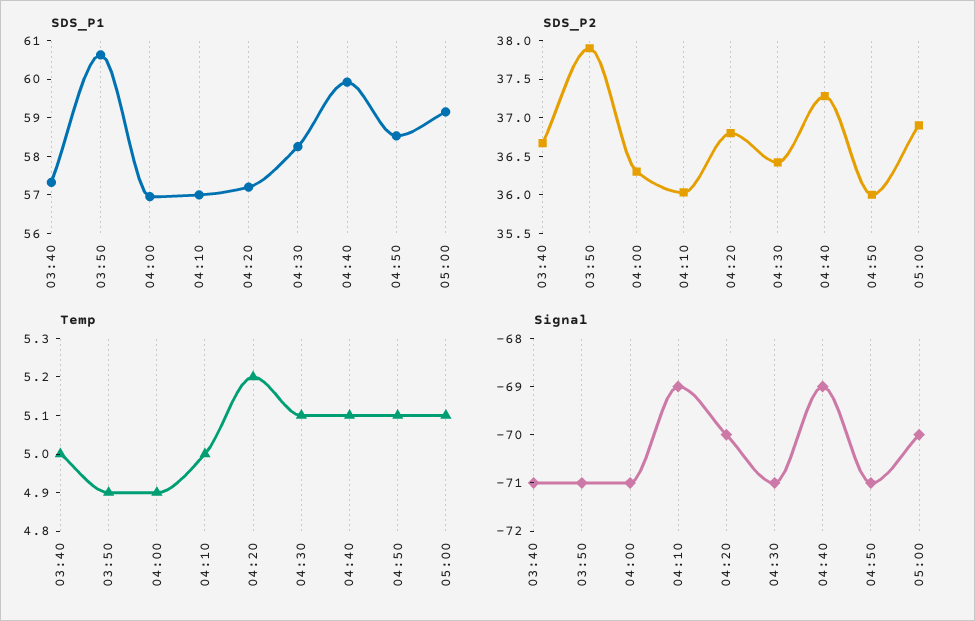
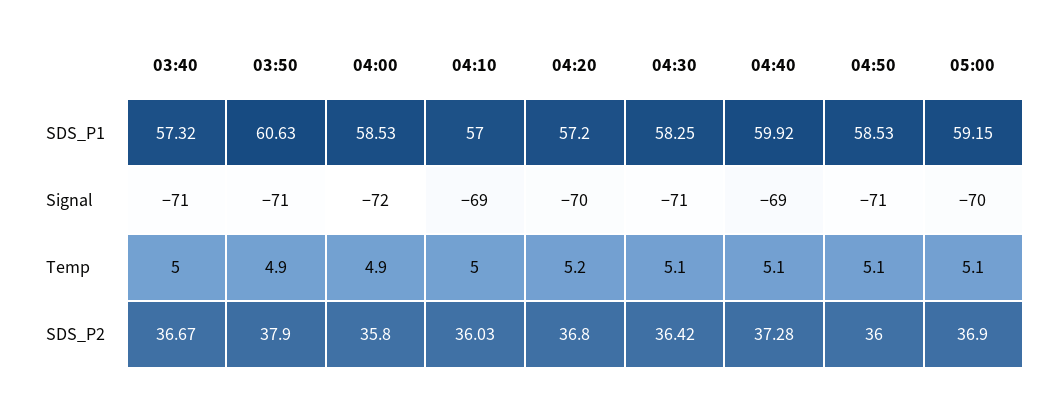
  {
    "SDS_P1": {
      "03:40": 57.32,
      "03:50": 60.63,
-     "04:00": 57,
+     "04:00": 58.53,
      "04:10": 57,
      "04:20": 57.2,
      "04:30": 58.25,
      "04:40": 59.92,
      "04:50": 58.53,
      "05:00": 59.15
    },
    "SDS_P2": {
      "03:40": 36.67,
      "03:50": 37.9,
-     "04:00": 36.25,
+     "04:00": 35.8,
      "04:10": 36.03,
      "04:20": 36.8,
      "04:30": 36.42,
      "04:40": 37.28,
      "04:50": 36,
      "05:00": 36.9
    },
    "Temp": {
      "03:40": 5,
      "03:50": 4.9,
      "04:00": 4.9,
      "04:10": 5,
      "04:20": 5.2,
      "04:30": 5.1,
      "04:40": 5.1,
      "04:50": 5.1,
      "05:00": 5.1
    },
    "Signal": {
      "03:40": -71,
      "03:50": -71,
-     "04:00": -71,
+     "04:00": -72,
      "04:10": -69,
      "04:20": -70,
      "04:30": -71,
      "04:40": -69,
      "04:50": -71,
      "05:00": -70
    }
  }

